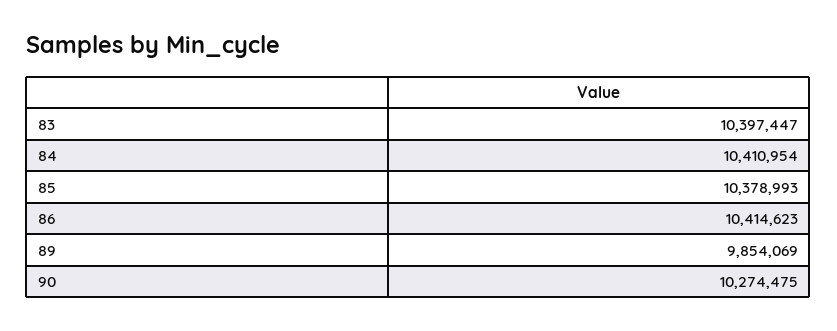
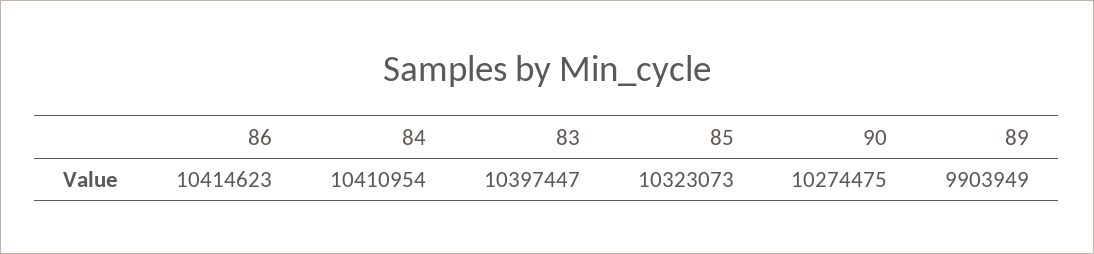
  {
    "83": 10397447,
    "84": 10410954,
-   "85": 10378993,
+   "85": 10323073,
    "86": 10414623,
-   "89": 9854069,
+   "89": 9903949,
    "90": 10274475
  }

